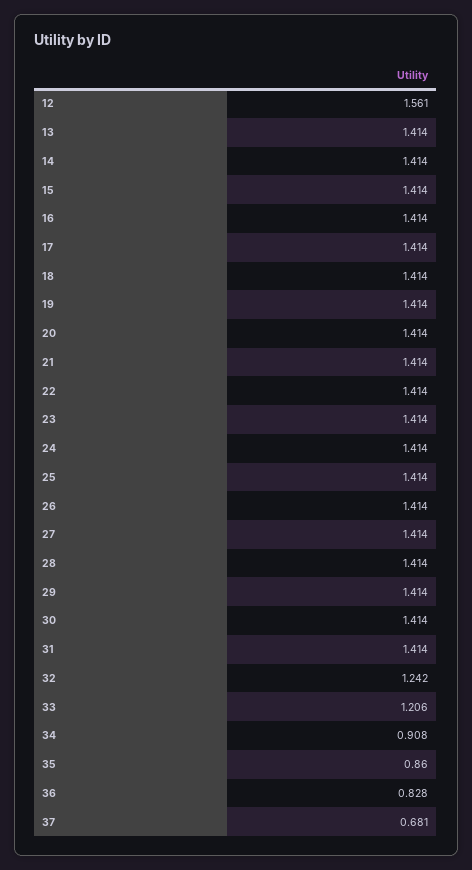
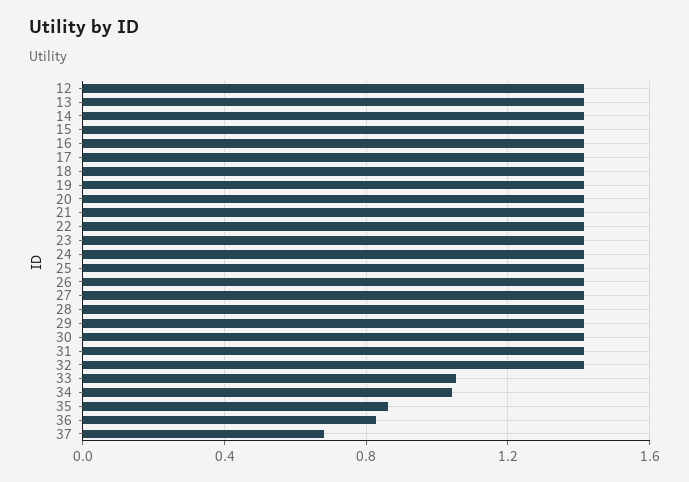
  {
-   "12": 1.561,
+   "12": 1.4,
    "13": 1.414,
    "14": 1.414,
    "15": 1.414,
    "16": 1.414,
    "17": 1.414,
    "18": 1.414,
    "19": 1.414,
    "20": 1.414,
    "21": 1.414,
    "22": 1.414,
    "23": 1.414,
    "24": 1.414,
    "25": 1.414,
    "26": 1.414,
    "27": 1.414,
    "28": 1.414,
    "29": 1.414,
    "30": 1.414,
    "31": 1.414,
-   "32": 1.242,
+   "32": 1.4,
-   "33": 1.206,
+   "33": 1.05,
-   "34": 0.908,
+   "34": 1.05,
    "35": 0.86,
    "36": 0.828,
    "37": 0.681
  }

